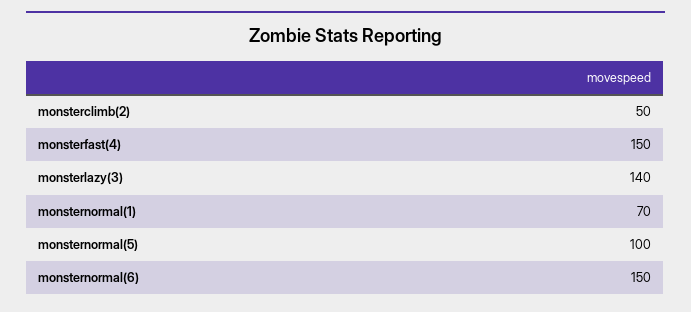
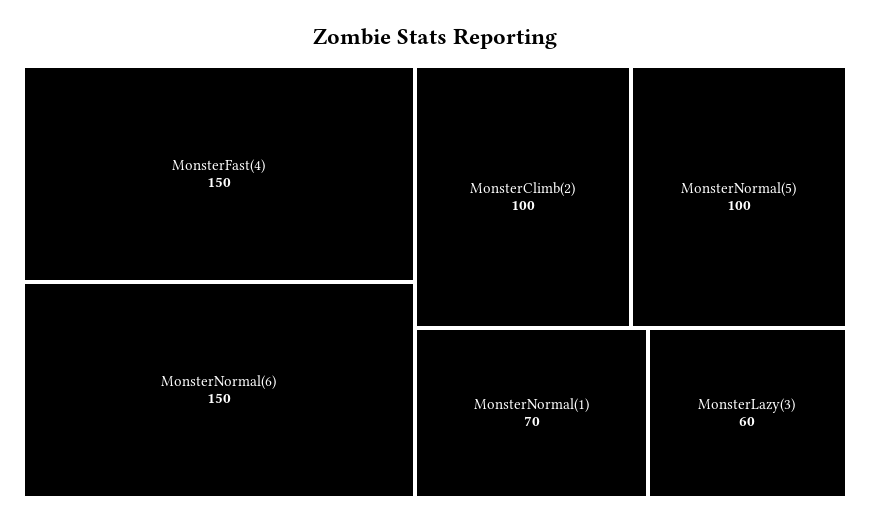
  {
-   "monsterclimb(2)": 50,
+   "monsterclimb(2)": 100,
    "monsterfast(4)": 150,
-   "monsterlazy(3)": 140,
+   "monsterlazy(3)": 60,
    "monsternormal(1)": 70,
    "monsternormal(5)": 100,
    "monsternormal(6)": 150
  }

